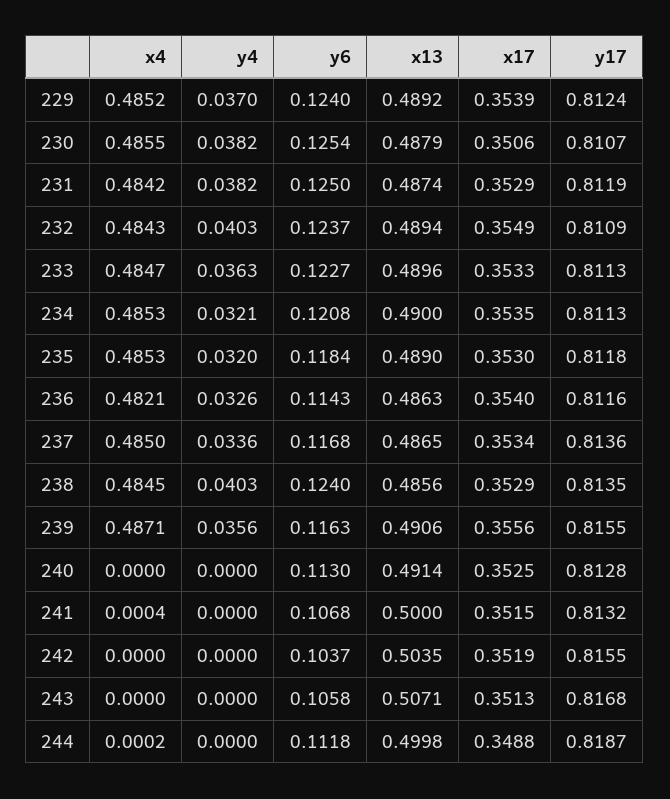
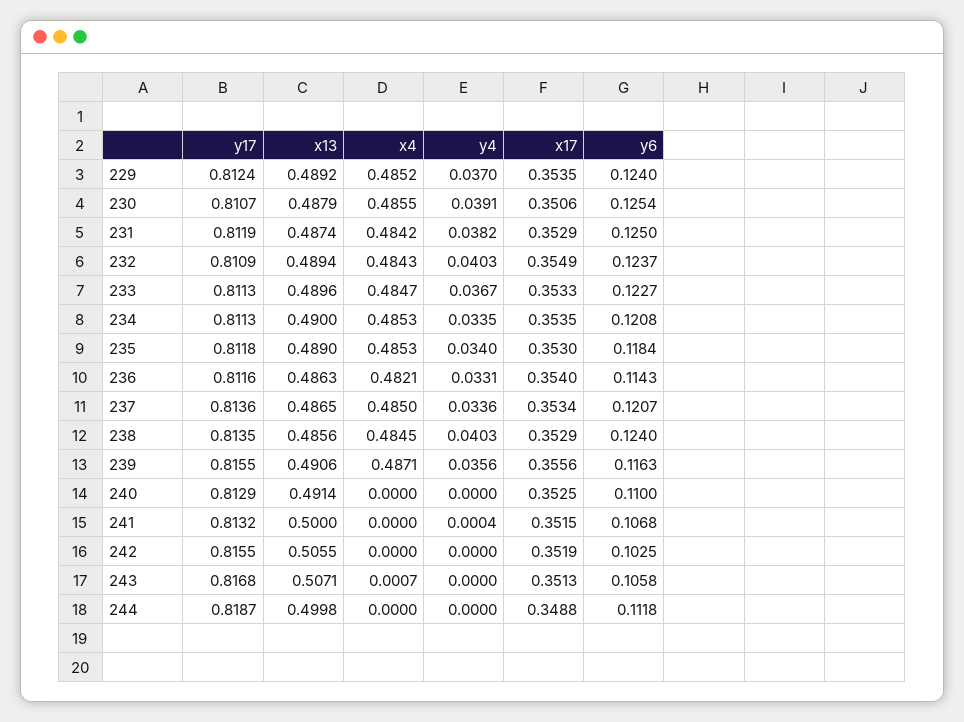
  {
    "x4": {
      "229": 0.4852,
      "230": 0.4855,
      "231": 0.4842,
      "232": 0.4843,
      "233": 0.4847,
      "234": 0.4853,
      "235": 0.4853,
      "236": 0.4821,
      "237": 0.485,
      "238": 0.4845,
      "239": 0.4871,
      "240": 0,
-     "241": 0.0004,
+     "241": 0,
      "242": 0,
-     "243": 0,
+     "243": 0.0007,
-     "244": 0.0002
+     "244": 0
    },
    "y4": {
      "229": 0.037,
-     "230": 0.0382,
+     "230": 0.0391,
      "231": 0.0382,
      "232": 0.0403,
-     "233": 0.0363,
+     "233": 0.0367,
-     "234": 0.0321,
+     "234": 0.0335,
-     "235": 0.032,
+     "235": 0.034,
-     "236": 0.0326,
+     "236": 0.0331,
      "237": 0.0336,
      "238": 0.0403,
      "239": 0.0356,
      "240": 0,
-     "241": 0,
+     "241": 0.0004,
      "242": 0,
      "243": 0,
      "244": 0
    },
    "y6": {
      "229": 0.124,
      "230": 0.1254,
      "231": 0.125,
      "232": 0.1237,
      "233": 0.1227,
      "234": 0.1208,
      "235": 0.1184,
      "236": 0.1143,
-     "237": 0.1168,
+     "237": 0.1207,
      "238": 0.124,
      "239": 0.1163,
-     "240": 0.113,
+     "240": 0.11,
      "241": 0.1068,
-     "242": 0.1037,
+     "242": 0.1025,
      "243": 0.1058,
      "244": 0.1118
    },
    "x13": {
      "229": 0.4892,
      "230": 0.4879,
      "231": 0.4874,
      "232": 0.4894,
      "233": 0.4896,
      "234": 0.49,
      "235": 0.489,
      "236": 0.4863,
      "237": 0.4865,
      "238": 0.4856,
      "239": 0.4906,
      "240": 0.4914,
      "241": 0.5,
-     "242": 0.5035,
+     "242": 0.5055,
      "243": 0.5071,
      "244": 0.4998
    },
    "x17": {
-     "229": 0.3539,
+     "229": 0.3535,
      "230": 0.3506,
      "231": 0.3529,
      "232": 0.3549,
      "233": 0.3533,
      "234": 0.3535,
      "235": 0.353,
      "236": 0.354,
      "237": 0.3534,
      "238": 0.3529,
      "239": 0.3556,
      "240": 0.3525,
      "241": 0.3515,
      "242": 0.3519,
      "243": 0.3513,
      "244": 0.3488
    },
    "y17": {
      "229": 0.8124,
      "230": 0.8107,
      "231": 0.8119,
      "232": 0.8109,
      "233": 0.8113,
      "234": 0.8113,
      "235": 0.8118,
      "236": 0.8116,
      "237": 0.8136,
      "238": 0.8135,
      "239": 0.8155,
-     "240": 0.8128,
+     "240": 0.8129,
      "241": 0.8132,
      "242": 0.8155,
      "243": 0.8168,
      "244": 0.8187
    }
  }

